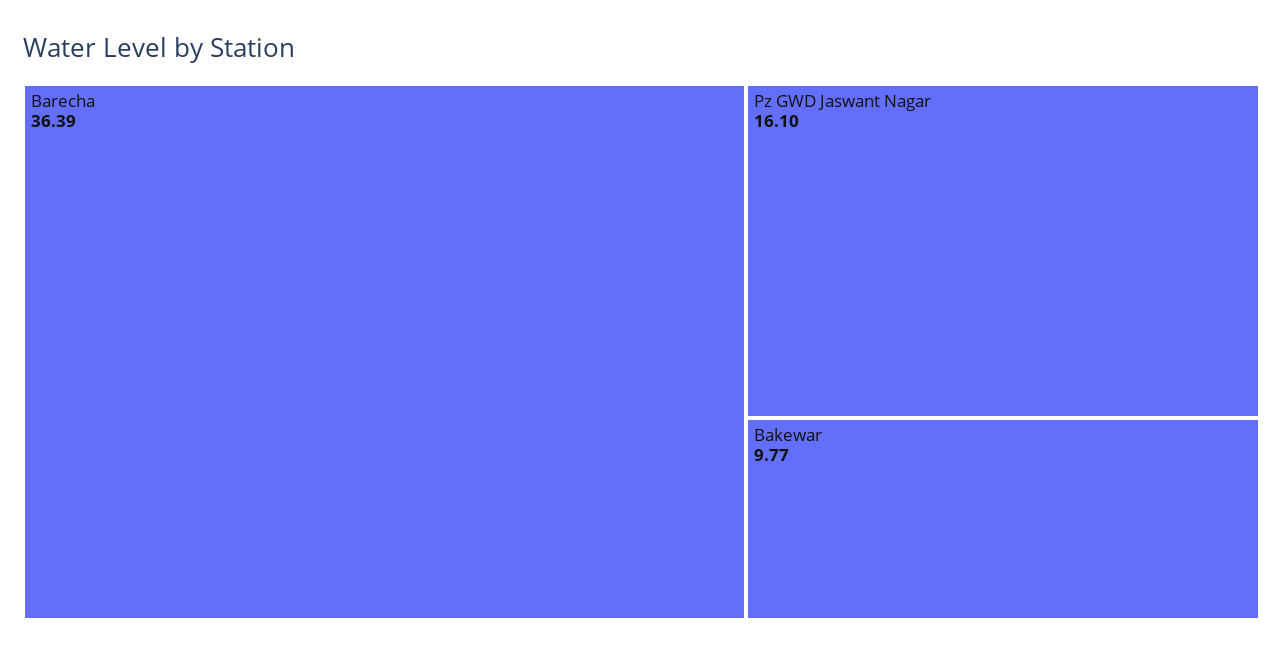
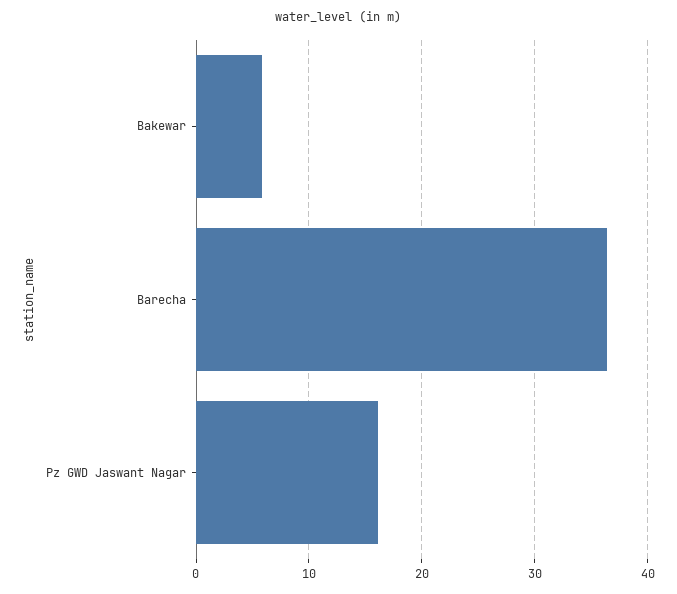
  {
    "Barecha": 36.39,
    "Pz GWD Jaswant Nagar": 16.1,
-   "Bakewar": 9.77
+   "Bakewar": 6
  }

